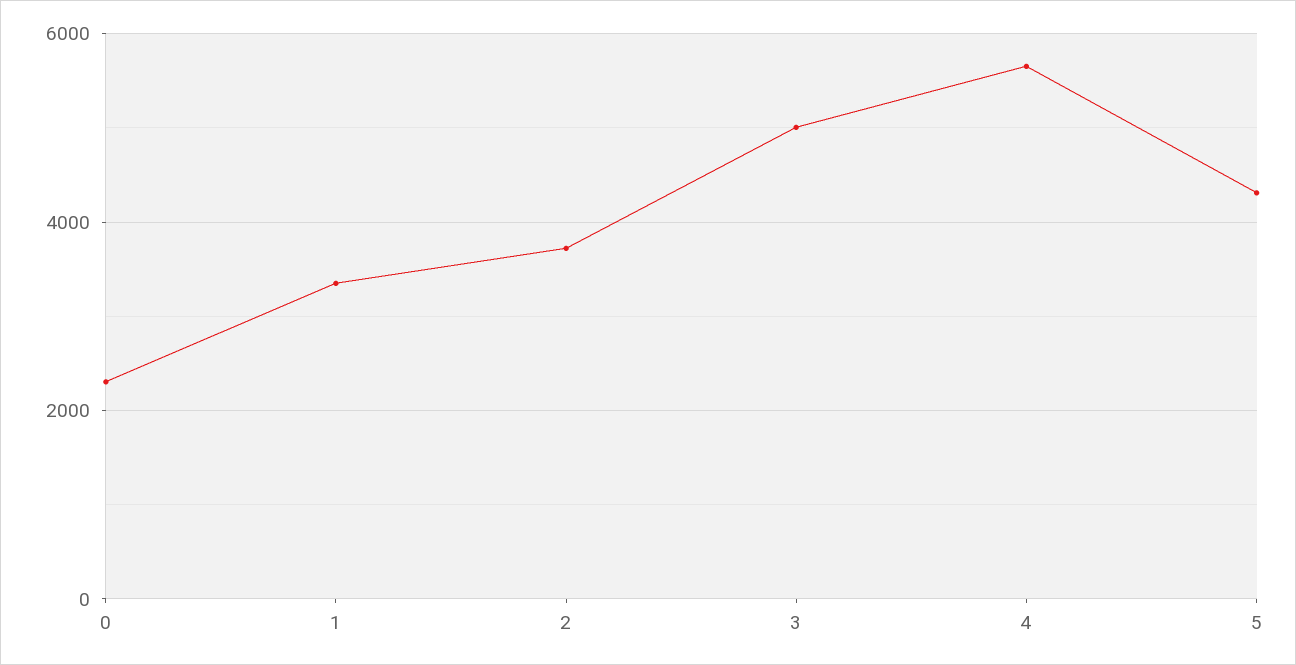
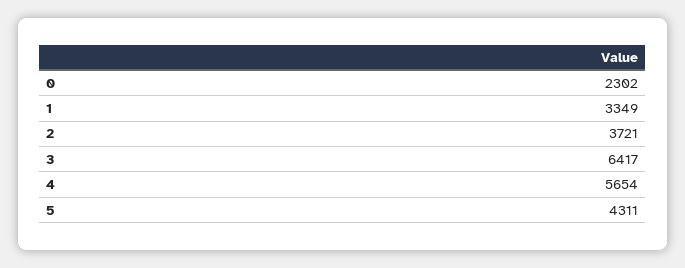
  {
    "0": 2302,
    "1": 3349,
    "2": 3721,
-   "3": 5000,
+   "3": 6417,
    "4": 5654,
    "5": 4311
  }

